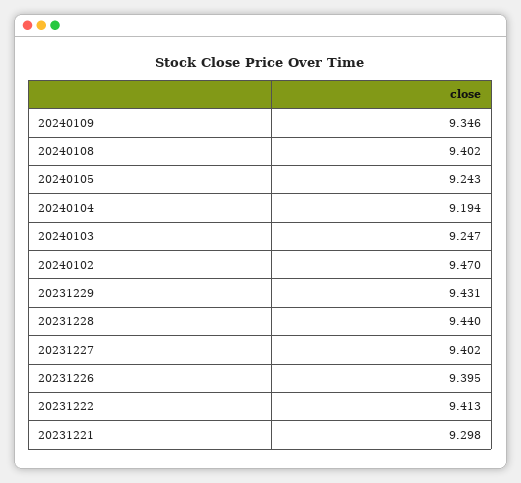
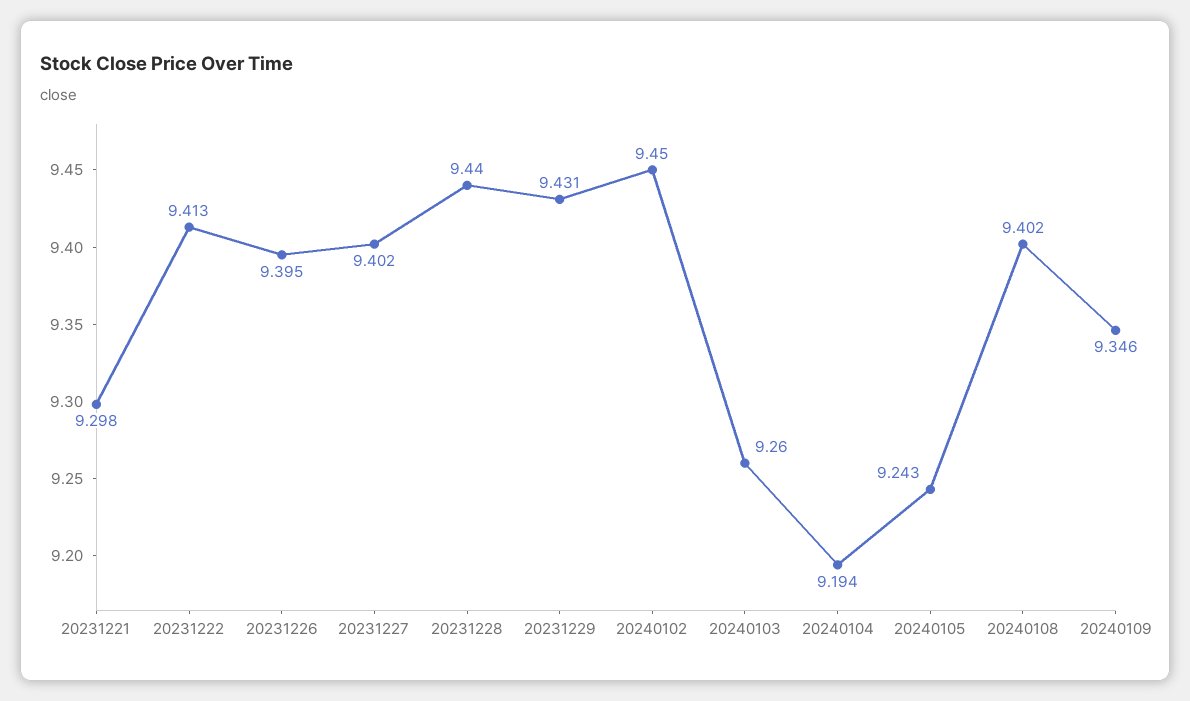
  {
    "20240109": 9.346,
    "20240108": 9.402,
    "20240105": 9.243,
    "20240104": 9.194,
-   "20240103": 9.247,
+   "20240103": 9.26,
-   "20240102": 9.47,
+   "20240102": 9.45,
    "20231229": 9.431,
    "20231228": 9.44,
    "20231227": 9.402,
    "20231226": 9.395,
    "20231222": 9.413,
    "20231221": 9.298
  }

